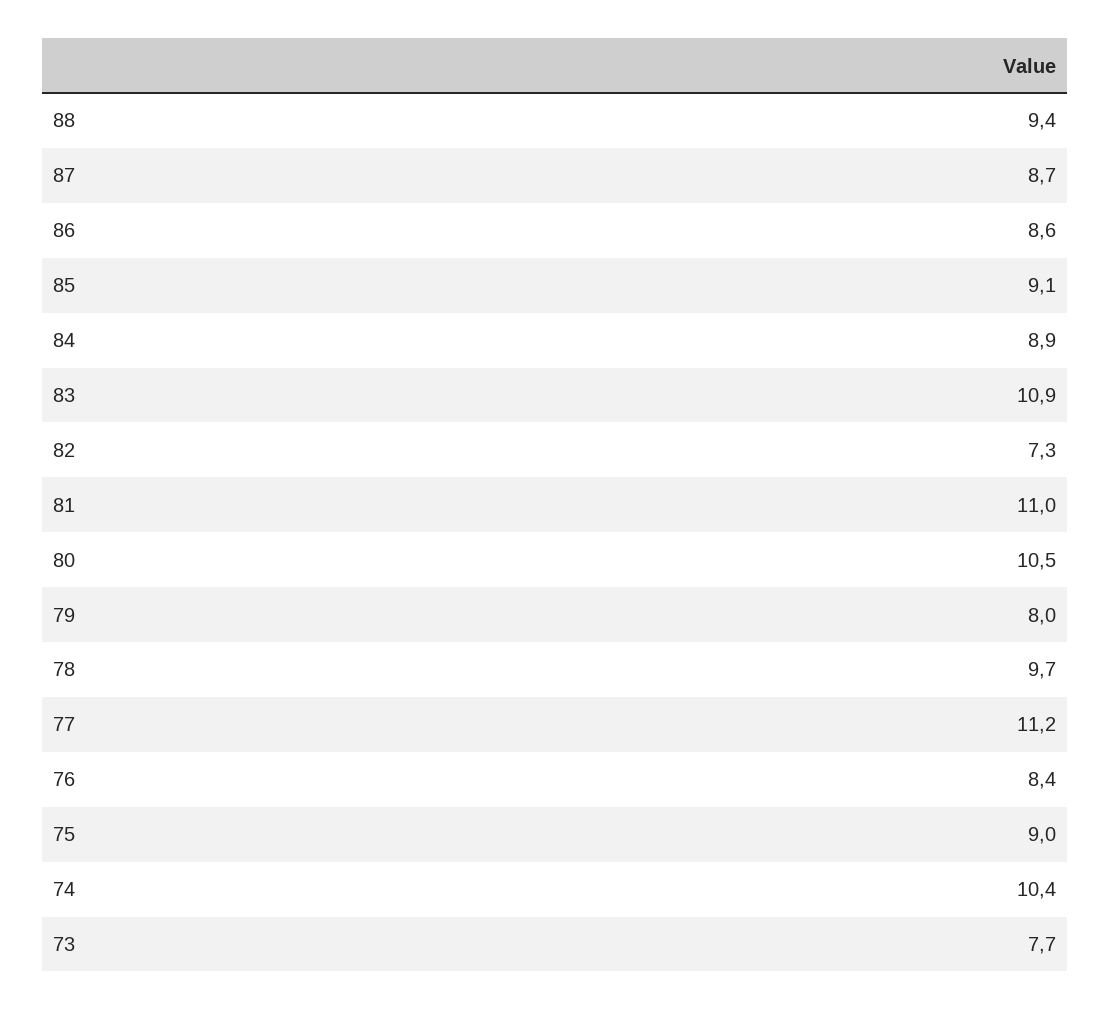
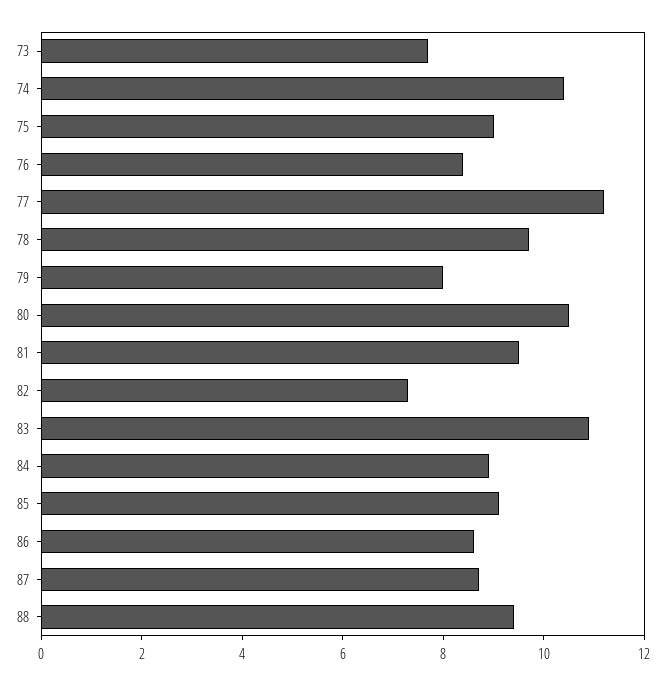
  {
    "88": 9.4,
    "87": 8.7,
    "86": 8.6,
    "85": 9.1,
    "84": 8.9,
    "83": 10.9,
    "82": 7.3,
-   "81": 11,
+   "81": 9.5,
    "80": 10.5,
    "79": 8,
    "78": 9.7,
    "77": 11.2,
    "76": 8.4,
    "75": 9,
    "74": 10.4,
    "73": 7.7
  }

